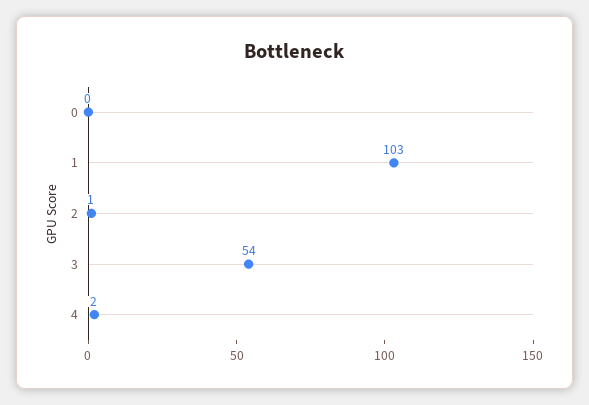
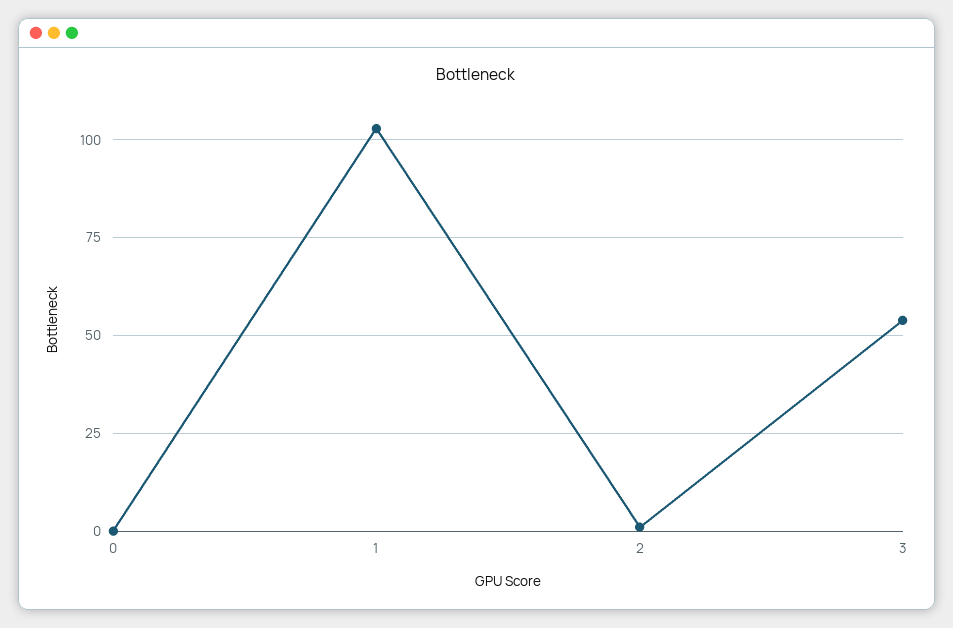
  {
    "0": 0,
    "1": 103,
    "2": 1,
-   "3": 54,
+   "3": 54
-   "4": 2
  }

